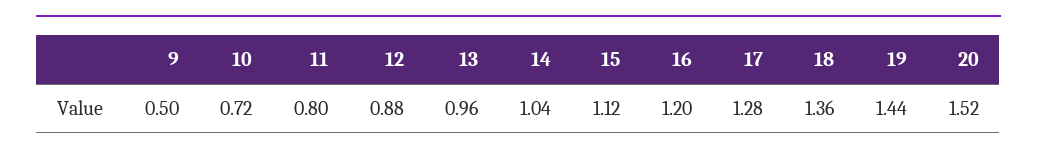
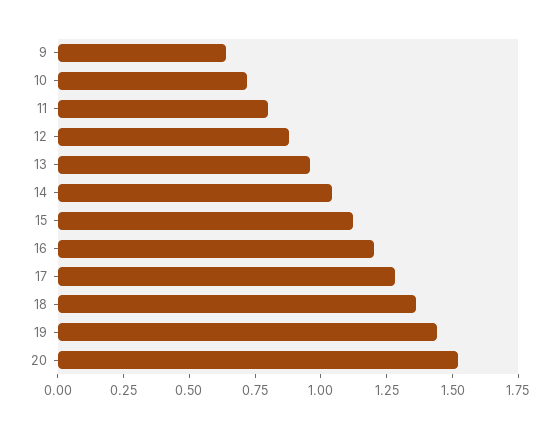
  {
-   "9": 0.5,
+   "9": 0.65,
    "10": 0.72,
    "11": 0.8,
    "12": 0.88,
    "13": 0.96,
    "14": 1.04,
    "15": 1.12,
    "16": 1.2,
    "17": 1.28,
    "18": 1.36,
    "19": 1.44,
    "20": 1.52
  }

